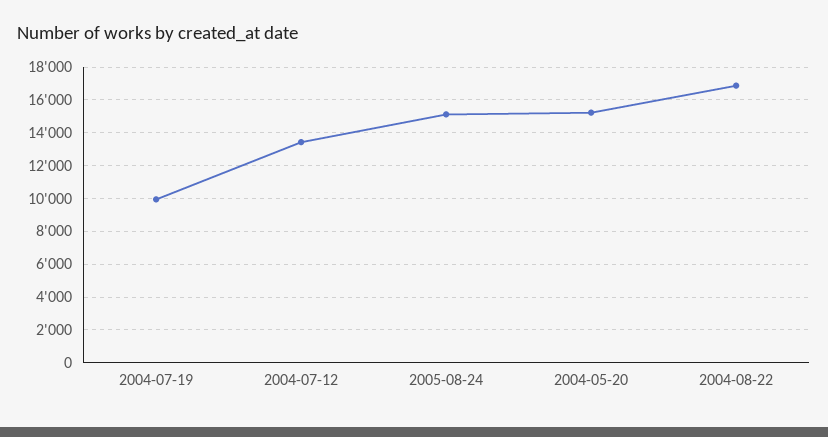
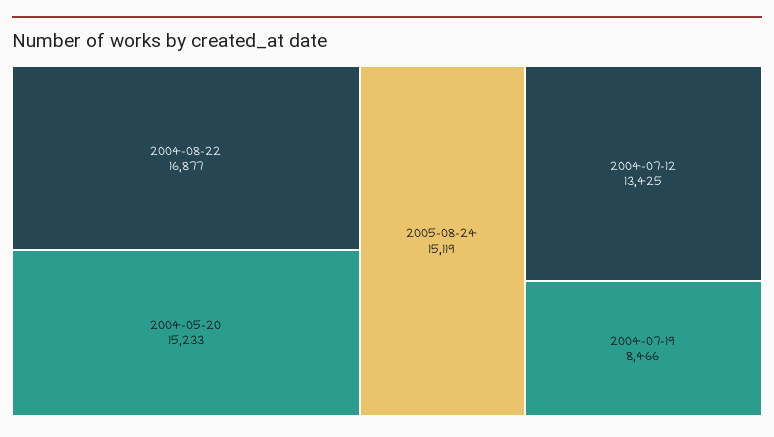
  {
-   "2004-07-19": 10000,
+   "2004-07-19": 8466,
    "2004-07-12": 13425,
    "2005-08-24": 15119,
    "2004-05-20": 15233,
    "2004-08-22": 16877
  }

